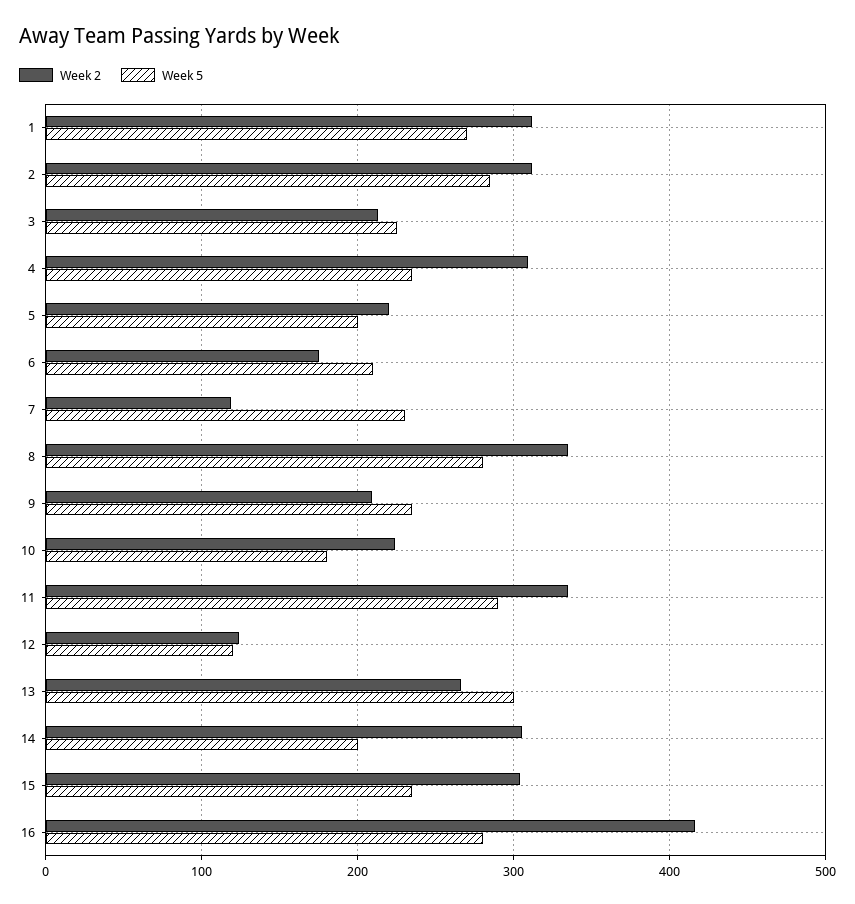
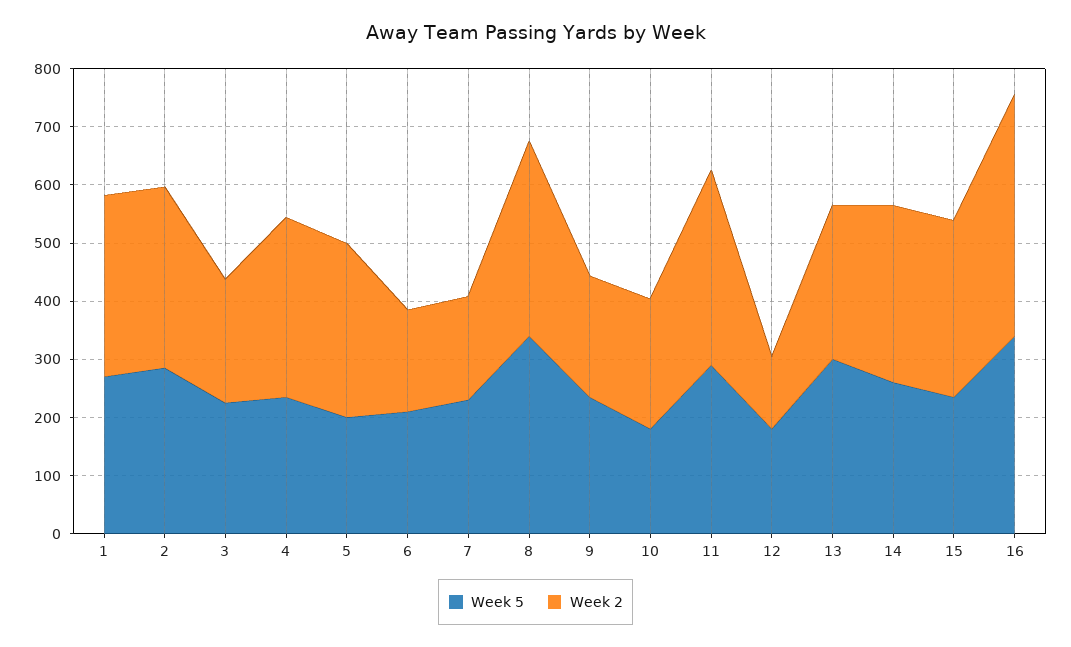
  {
    "Week 2": {
      "1": 310,
      "2": 310,
      "3": 210,
      "4": 310,
-     "5": 220,
+     "5": 300,
      "6": 180,
-     "7": 120,
+     "7": 180,
      "8": 340,
      "9": 210,
      "10": 220,
      "11": 340,
      "12": 120,
      "13": 270,
      "14": 310,
      "15": 300,
      "16": 420
    },
    "Week 5": {
      "1": 270,
      "2": 290,
      "3": 230,
      "4": 240,
      "5": 200,
      "6": 210,
      "7": 230,
-     "8": 280,
+     "8": 340,
      "9": 240,
      "10": 180,
      "11": 290,
-     "12": 120,
+     "12": 180,
      "13": 300,
-     "14": 200,
+     "14": 260,
      "15": 240,
-     "16": 280
+     "16": 340
    }
  }

